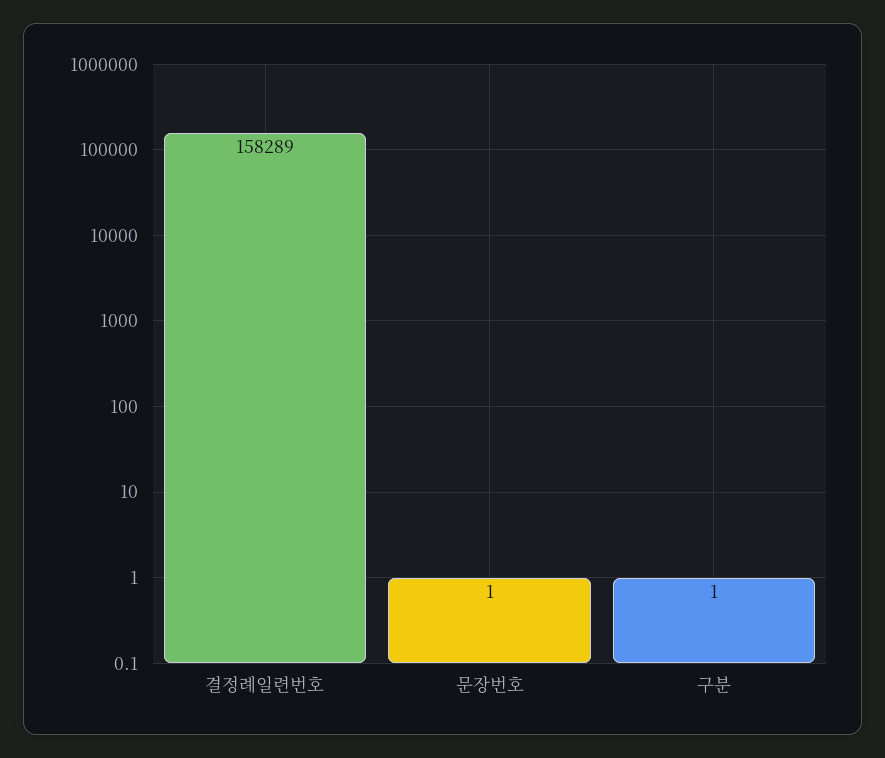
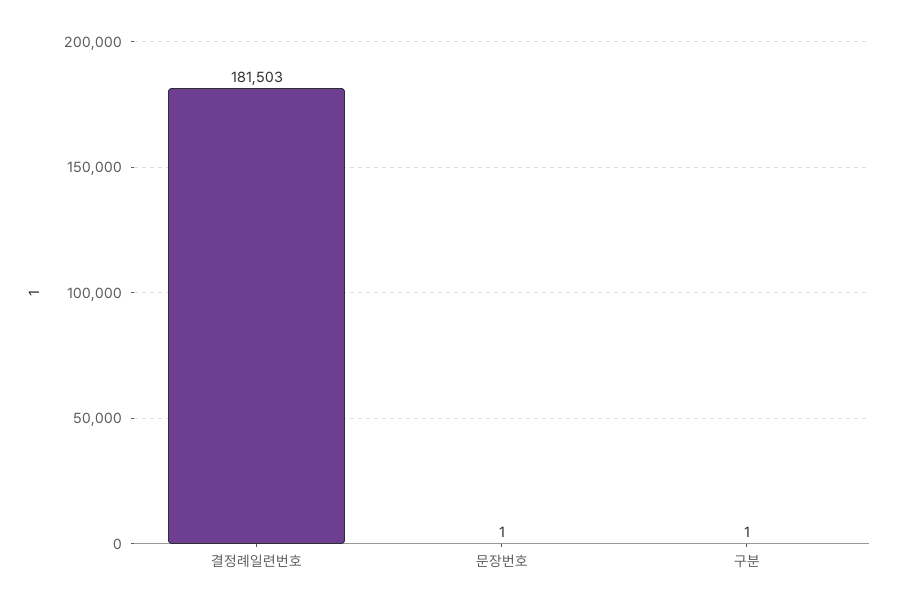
  {
-   "결정례일련번호": 158289,
+   "결정례일련번호": 181503,
    "문장번호": 1,
    "구분": 1
  }

